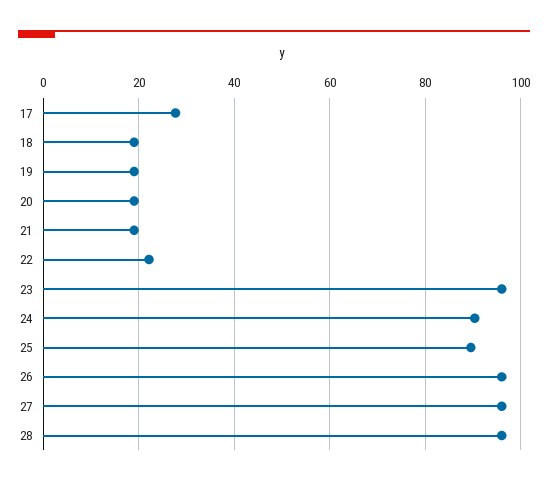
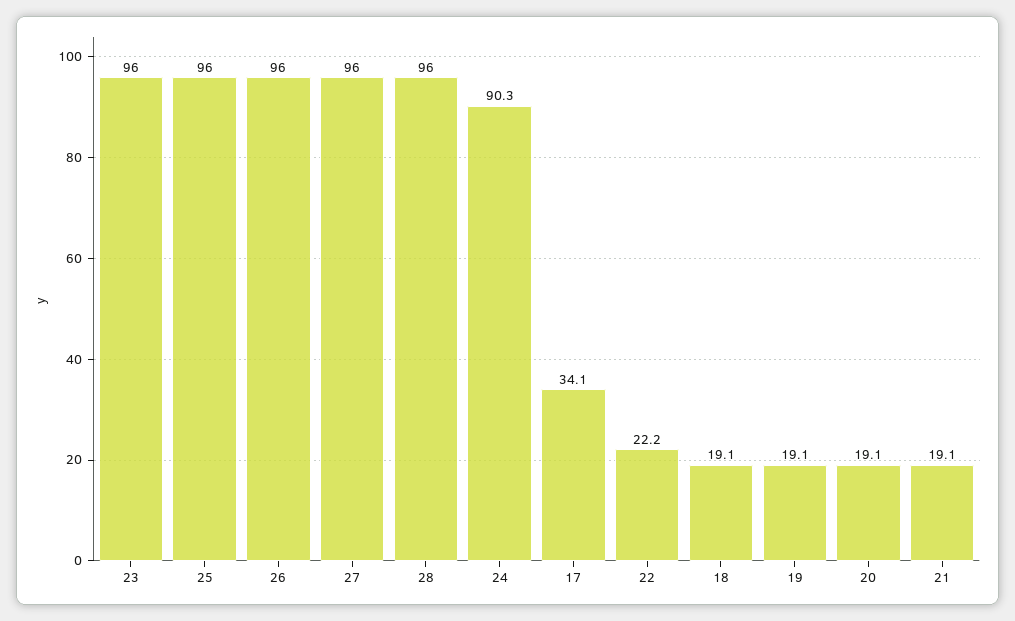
  {
-   "17": 28,
+   "17": 34.1,
    "18": 19.1,
    "19": 19.1,
    "20": 19.1,
    "21": 19.1,
    "22": 22.2,
    "23": 96,
    "24": 90.3,
-   "25": 90,
+   "25": 96,
    "26": 96,
    "27": 96,
    "28": 96
  }

